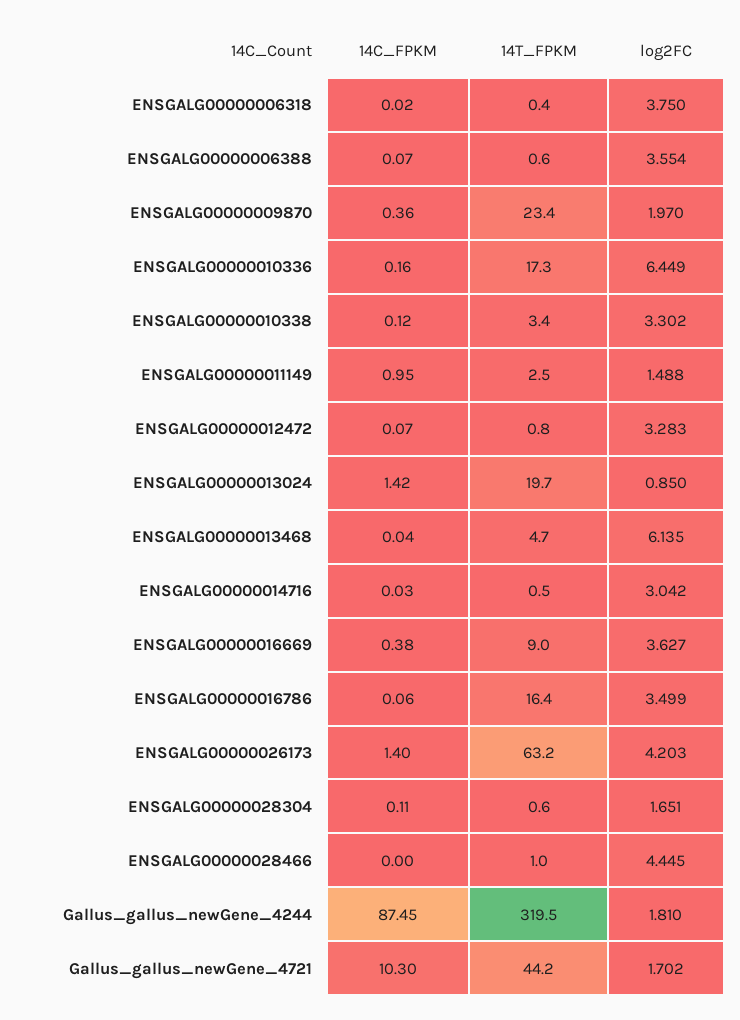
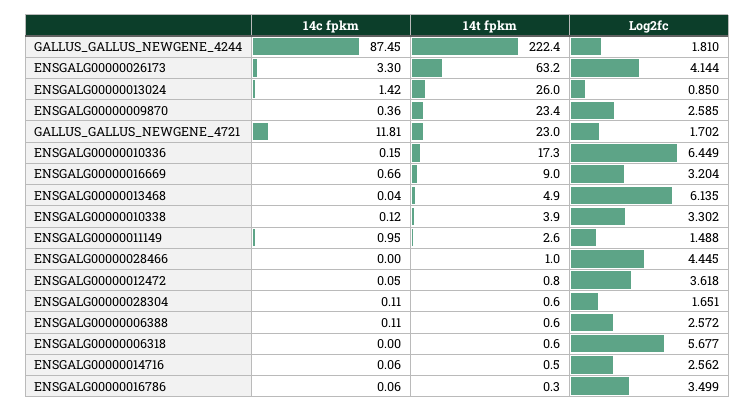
  {
    "14C_FPKM": {
-     "ENSGALG00000006318": 0.02,
+     "ENSGALG00000006318": 0,
-     "ENSGALG00000006388": 0.07,
+     "ENSGALG00000006388": 0.11,
      "ENSGALG00000009870": 0.36,
-     "ENSGALG00000010336": 0.16,
+     "ENSGALG00000010336": 0.15,
      "ENSGALG00000010338": 0.12,
      "ENSGALG00000011149": 0.95,
-     "ENSGALG00000012472": 0.07,
+     "ENSGALG00000012472": 0.05,
      "ENSGALG00000013024": 1.42,
      "ENSGALG00000013468": 0.04,
-     "ENSGALG00000014716": 0.03,
+     "ENSGALG00000014716": 0.06,
-     "ENSGALG00000016669": 0.38,
+     "ENSGALG00000016669": 0.66,
      "ENSGALG00000016786": 0.06,
-     "ENSGALG00000026173": 1.4,
+     "ENSGALG00000026173": 3.3,
      "ENSGALG00000028304": 0.11,
      "ENSGALG00000028466": 0,
      "Gallus_gallus_newGene_4244": 87.45,
-     "Gallus_gallus_newGene_4721": 10.3
+     "Gallus_gallus_newGene_4721": 11.81
    },
    "14T_FPKM": {
-     "ENSGALG00000006318": 0.4,
+     "ENSGALG00000006318": 0.6,
      "ENSGALG00000006388": 0.6,
      "ENSGALG00000009870": 23.4,
      "ENSGALG00000010336": 17.3,
-     "ENSGALG00000010338": 3.4,
+     "ENSGALG00000010338": 3.9,
-     "ENSGALG00000011149": 2.5,
+     "ENSGALG00000011149": 2.6,
      "ENSGALG00000012472": 0.8,
-     "ENSGALG00000013024": 19.7,
+     "ENSGALG00000013024": 26,
-     "ENSGALG00000013468": 4.7,
+     "ENSGALG00000013468": 4.9,
      "ENSGALG00000014716": 0.5,
      "ENSGALG00000016669": 9,
-     "ENSGALG00000016786": 16.4,
+     "ENSGALG00000016786": 0.3,
      "ENSGALG00000026173": 63.2,
      "ENSGALG00000028304": 0.6,
      "ENSGALG00000028466": 1,
-     "Gallus_gallus_newGene_4244": 319.5,
+     "Gallus_gallus_newGene_4244": 222.4,
-     "Gallus_gallus_newGene_4721": 44.2
+     "Gallus_gallus_newGene_4721": 23
    },
    "log2FC": {
-     "ENSGALG00000006318": 3.75,
+     "ENSGALG00000006318": 5.677,
-     "ENSGALG00000006388": 3.554,
+     "ENSGALG00000006388": 2.572,
-     "ENSGALG00000009870": 1.97,
+     "ENSGALG00000009870": 2.585,
      "ENSGALG00000010336": 6.449,
      "ENSGALG00000010338": 3.302,
      "ENSGALG00000011149": 1.488,
-     "ENSGALG00000012472": 3.283,
+     "ENSGALG00000012472": 3.618,
      "ENSGALG00000013024": 0.85,
      "ENSGALG00000013468": 6.135,
-     "ENSGALG00000014716": 3.042,
+     "ENSGALG00000014716": 2.562,
-     "ENSGALG00000016669": 3.627,
+     "ENSGALG00000016669": 3.204,
      "ENSGALG00000016786": 3.499,
-     "ENSGALG00000026173": 4.203,
+     "ENSGALG00000026173": 4.144,
      "ENSGALG00000028304": 1.651,
      "ENSGALG00000028466": 4.445,
      "Gallus_gallus_newGene_4244": 1.81,
      "Gallus_gallus_newGene_4721": 1.702
    }
  }

